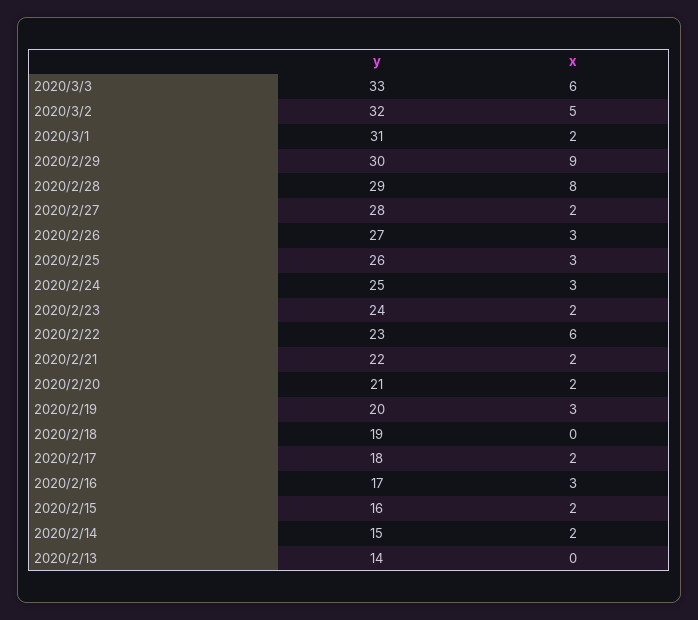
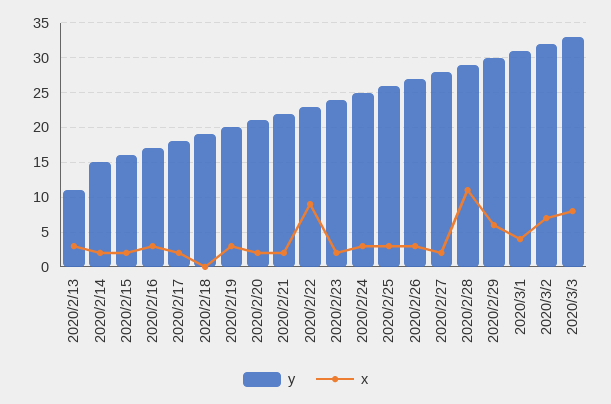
  {
    "y": {
      "2020/3/3": 33,
      "2020/3/2": 32,
      "2020/3/1": 31,
      "2020/2/29": 30,
      "2020/2/28": 29,
      "2020/2/27": 28,
      "2020/2/26": 27,
      "2020/2/25": 26,
      "2020/2/24": 25,
      "2020/2/23": 24,
      "2020/2/22": 23,
      "2020/2/21": 22,
      "2020/2/20": 21,
      "2020/2/19": 20,
      "2020/2/18": 19,
      "2020/2/17": 18,
      "2020/2/16": 17,
      "2020/2/15": 16,
      "2020/2/14": 15,
-     "2020/2/13": 14
+     "2020/2/13": 11
    },
    "x": {
-     "2020/3/3": 6,
+     "2020/3/3": 8,
-     "2020/3/2": 5,
+     "2020/3/2": 7,
-     "2020/3/1": 2,
+     "2020/3/1": 4,
-     "2020/2/29": 9,
+     "2020/2/29": 6,
-     "2020/2/28": 8,
+     "2020/2/28": 11,
      "2020/2/27": 2,
      "2020/2/26": 3,
      "2020/2/25": 3,
      "2020/2/24": 3,
      "2020/2/23": 2,
-     "2020/2/22": 6,
+     "2020/2/22": 9,
      "2020/2/21": 2,
      "2020/2/20": 2,
      "2020/2/19": 3,
      "2020/2/18": 0,
      "2020/2/17": 2,
      "2020/2/16": 3,
      "2020/2/15": 2,
      "2020/2/14": 2,
-     "2020/2/13": 0
+     "2020/2/13": 3
    }
  }

